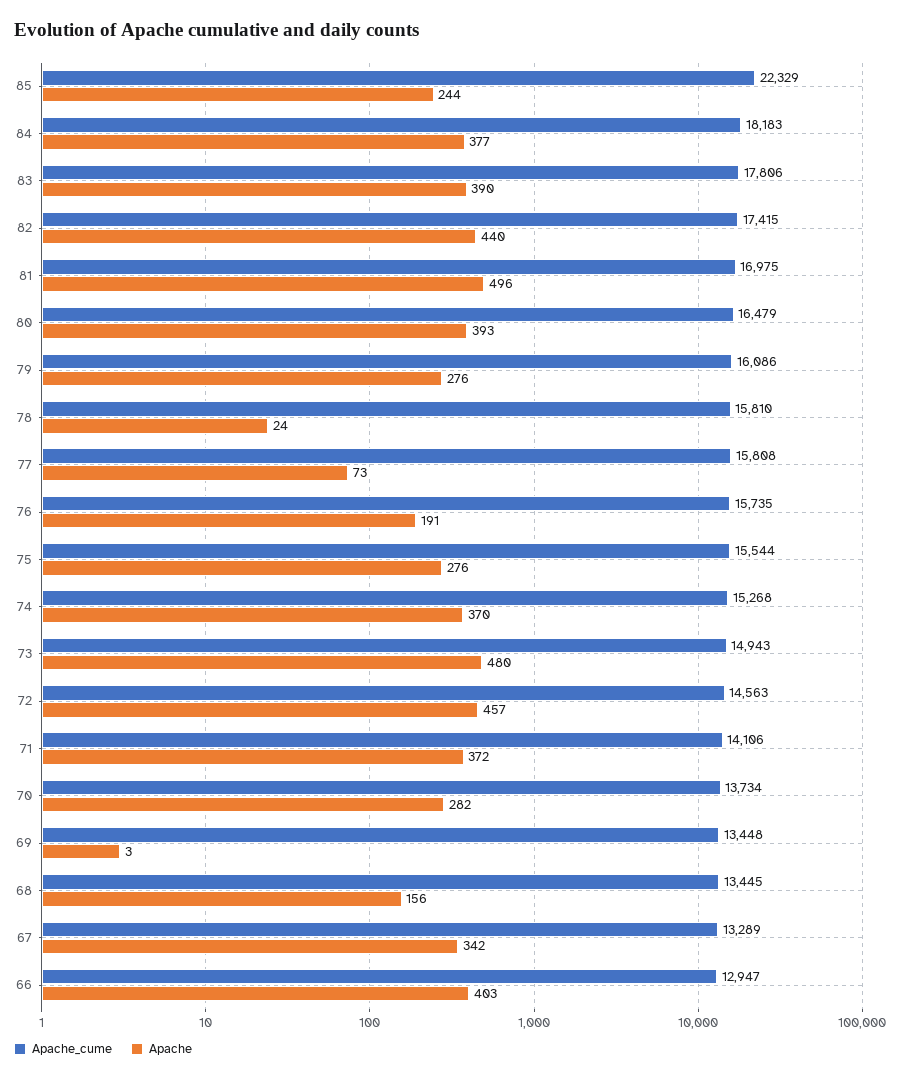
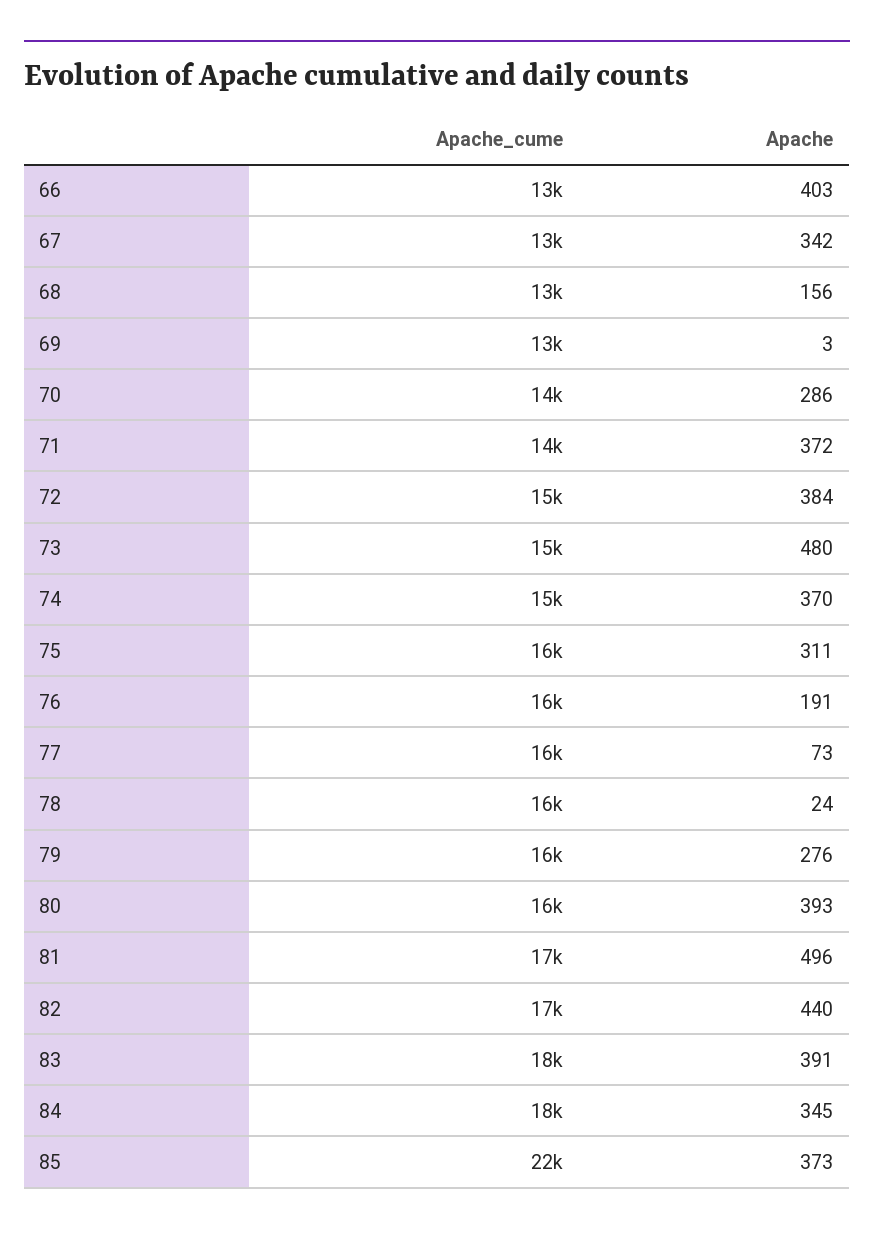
  {
    "Apache_cume": {
      "85": 22329,
      "84": 18183,
      "83": 17806,
      "82": 17415,
      "81": 16975,
      "80": 16479,
      "79": 16086,
      "78": 15810,
      "77": 15808,
      "76": 15735,
      "75": 15544,
      "74": 15268,
      "73": 14943,
      "72": 14563,
      "71": 14106,
      "70": 13734,
      "69": 13448,
      "68": 13445,
      "67": 13289,
      "66": 12947
    },
    "Apache": {
-     "85": 244,
+     "85": 373,
-     "84": 377,
+     "84": 345,
-     "83": 390,
+     "83": 391,
      "82": 440,
      "81": 496,
      "80": 393,
      "79": 276,
      "78": 24,
      "77": 73,
      "76": 191,
-     "75": 276,
+     "75": 311,
      "74": 370,
      "73": 480,
-     "72": 457,
+     "72": 384,
      "71": 372,
-     "70": 282,
+     "70": 286,
      "69": 3,
      "68": 156,
      "67": 342,
      "66": 403
    }
  }

